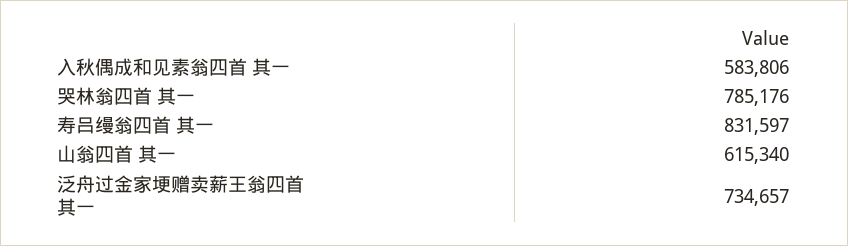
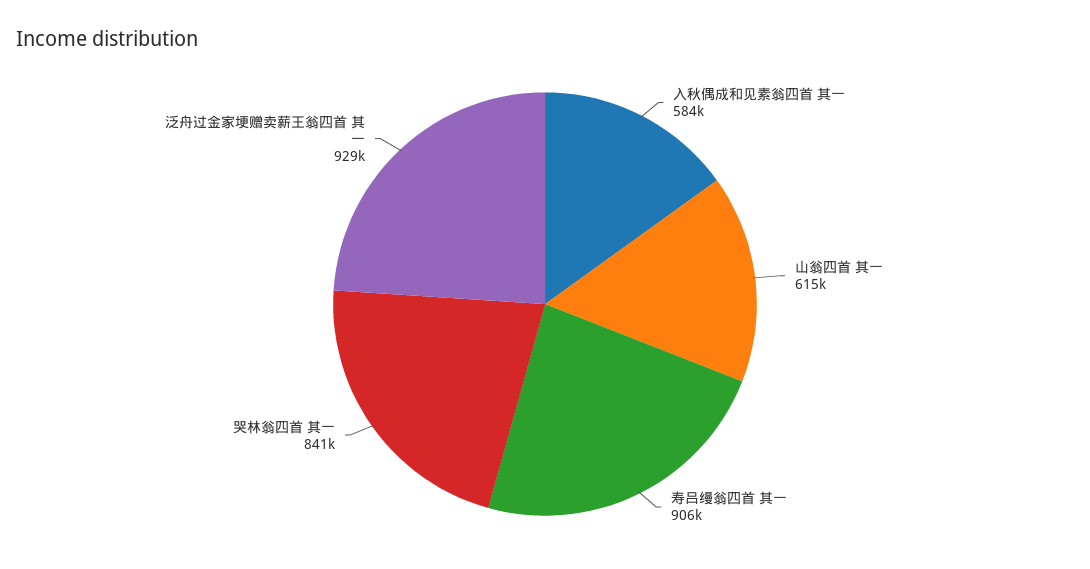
  {
    "入秋偶成和见素翁四首 其一": 583806,
-   "哭林翁四首 其一": 785176,
+   "哭林翁四首 其一": 841000,
-   "寿吕缦翁四首 其一": 831597,
+   "寿吕缦翁四首 其一": 906000,
    "山翁四首 其一": 615340,
-   "泛舟过金家埂赠卖薪王翁四首 其一": 734657
+   "泛舟过金家埂赠卖薪王翁四首 其一": 929000
  }

